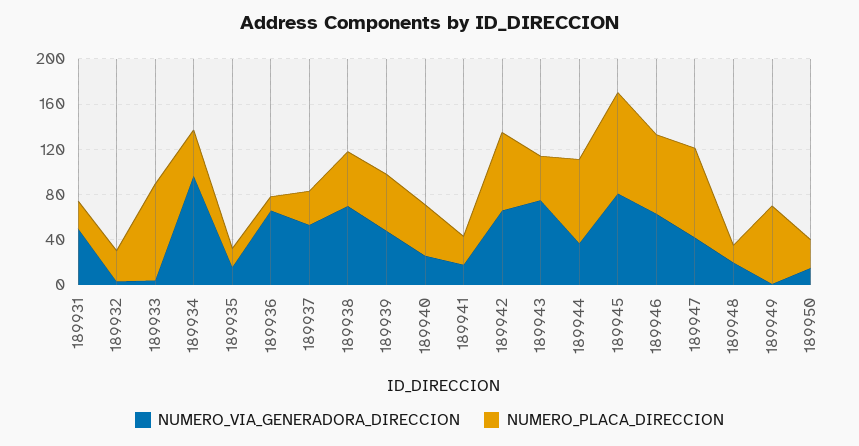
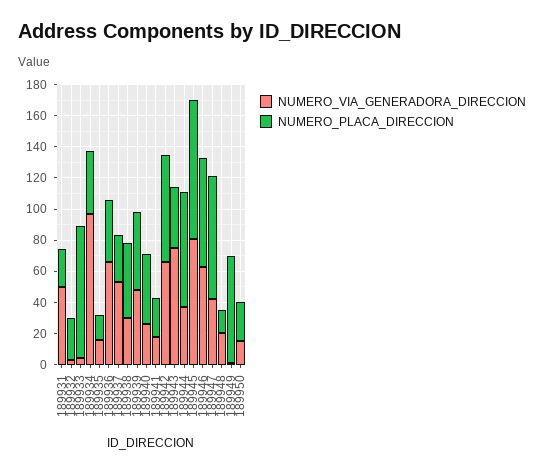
  {
    "NUMERO_VIA_GENERADORA_DIRECCION": {
      "189931": 50,
      "189932": 0,
      "189933": 0,
      "189934": 100,
      "189935": 20,
      "189936": 70,
      "189937": 50,
-     "189938": 70,
+     "189938": 30,
      "189939": 50,
      "189940": 30,
      "189941": 20,
      "189942": 70,
      "189943": 80,
      "189944": 40,
      "189945": 80,
      "189946": 60,
      "189947": 40,
      "189948": 20,
      "189949": 0,
      "189950": 20
    },
    "NUMERO_PLACA_DIRECCION": {
      "189931": 20,
      "189932": 30,
      "189933": 90,
      "189934": 40,
      "189935": 20,
-     "189936": 10,
+     "189936": 40,
      "189937": 30,
      "189938": 50,
      "189939": 50,
      "189940": 50,
      "189941": 30,
      "189942": 70,
      "189943": 40,
      "189944": 70,
      "189945": 90,
      "189946": 70,
      "189947": 80,
      "189948": 20,
      "189949": 70,
      "189950": 30
    }
  }

